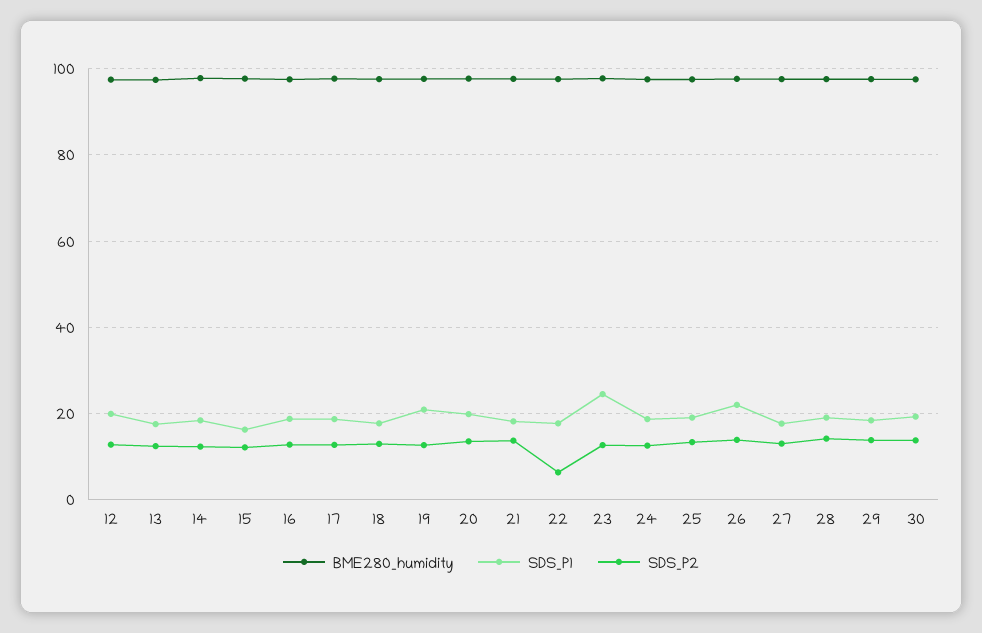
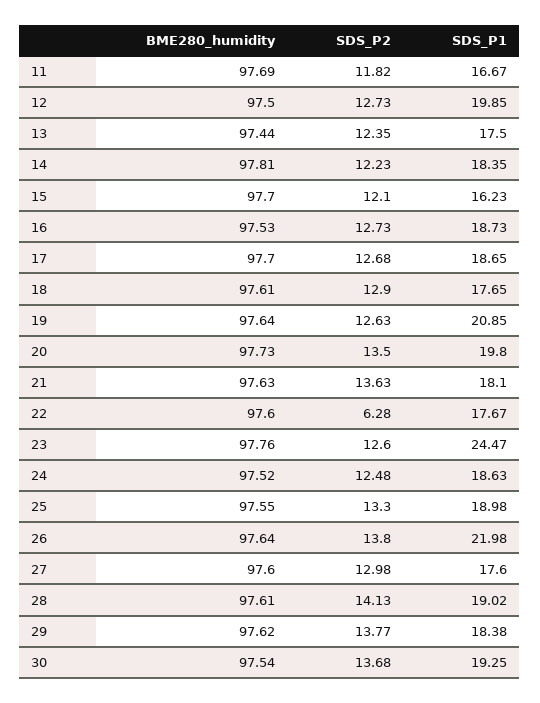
  {
    "BME280_humidity": {
      "12": 97.5,
      "13": 97.44,
      "14": 97.81,
      "15": 97.7,
      "16": 97.53,
      "17": 97.7,
      "18": 97.61,
      "19": 97.64,
      "20": 97.73,
      "21": 97.63,
      "22": 97.6,
      "23": 97.76,
      "24": 97.52,
      "25": 97.55,
      "26": 97.64,
      "27": 97.6,
      "28": 97.61,
      "29": 97.62,
-     "30": 97.54
+     "30": 97.54,
+     "11": 97.69
    },
    "SDS_P1": {
      "12": 19.85,
      "13": 17.5,
      "14": 18.35,
      "15": 16.23,
      "16": 18.73,
      "17": 18.65,
      "18": 17.65,
      "19": 20.85,
      "20": 19.8,
      "21": 18.1,
      "22": 17.67,
      "23": 24.47,
      "24": 18.63,
      "25": 18.98,
      "26": 21.98,
      "27": 17.6,
      "28": 19.02,
      "29": 18.38,
-     "30": 19.25
+     "30": 19.25,
+     "11": 16.67
    },
    "SDS_P2": {
      "12": 12.73,
      "13": 12.35,
      "14": 12.23,
      "15": 12.1,
      "16": 12.73,
      "17": 12.68,
      "18": 12.9,
      "19": 12.63,
      "20": 13.5,
      "21": 13.63,
      "22": 6.28,
      "23": 12.6,
      "24": 12.48,
      "25": 13.3,
      "26": 13.8,
      "27": 12.98,
      "28": 14.13,
      "29": 13.77,
-     "30": 13.68
+     "30": 13.68,
+     "11": 11.82
    }
  }

